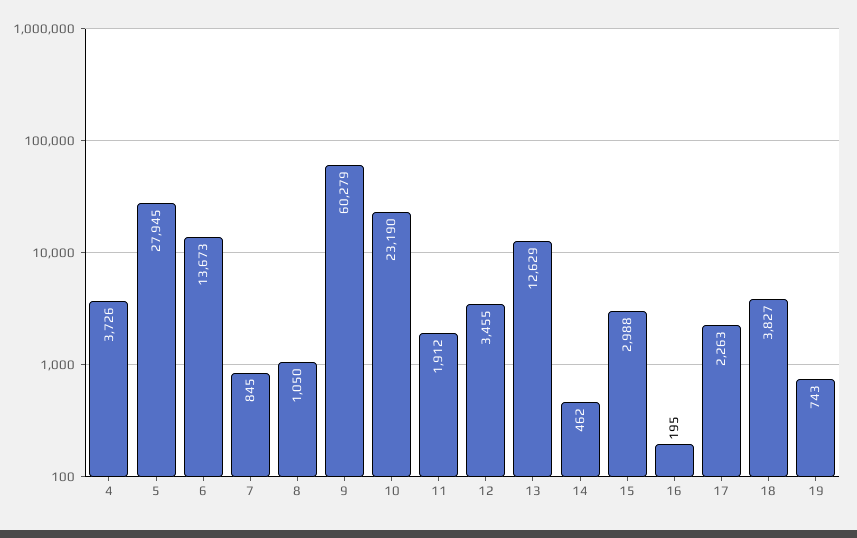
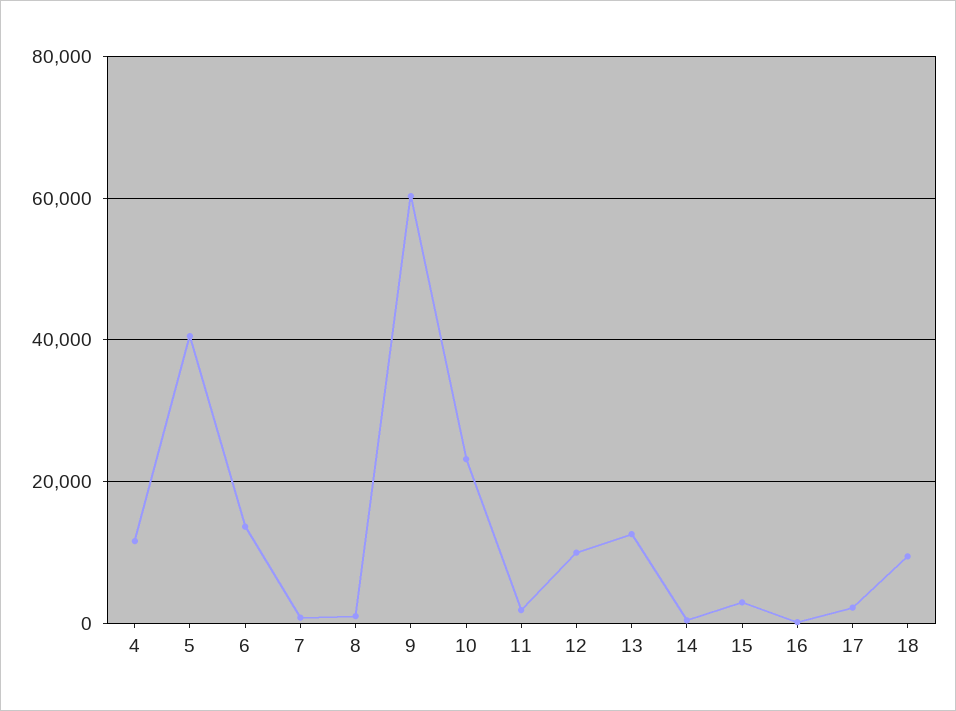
  {
-   "4": 3726,
+   "4": 12000,
-   "5": 27945,
+   "5": 40000,
    "6": 13673,
    "7": 845,
    "8": 1050,
    "9": 60279,
    "10": 23190,
    "11": 1912,
-   "12": 3455,
+   "12": 10000,
    "13": 12629,
    "14": 462,
    "15": 2988,
    "16": 195,
    "17": 2263,
-   "18": 3827,
+   "18": 10000
-   "19": 743
  }

